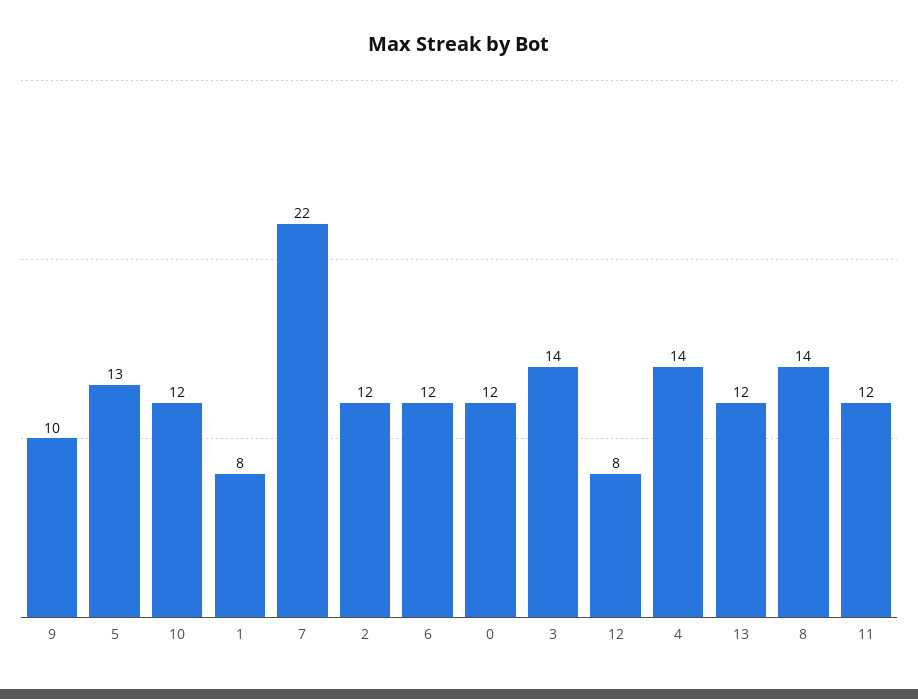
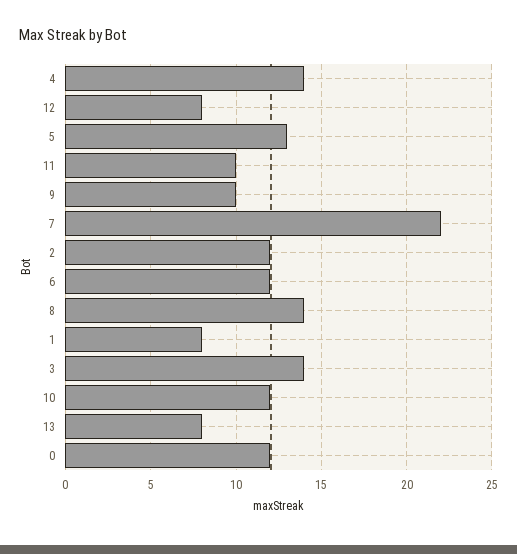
  {
    "9": 10,
    "5": 13,
    "10": 12,
    "1": 8,
    "7": 22,
    "2": 12,
    "6": 12,
    "0": 12,
    "3": 14,
    "12": 8,
    "4": 14,
-   "13": 12,
+   "13": 8,
    "8": 14,
-   "11": 12
+   "11": 10
  }

